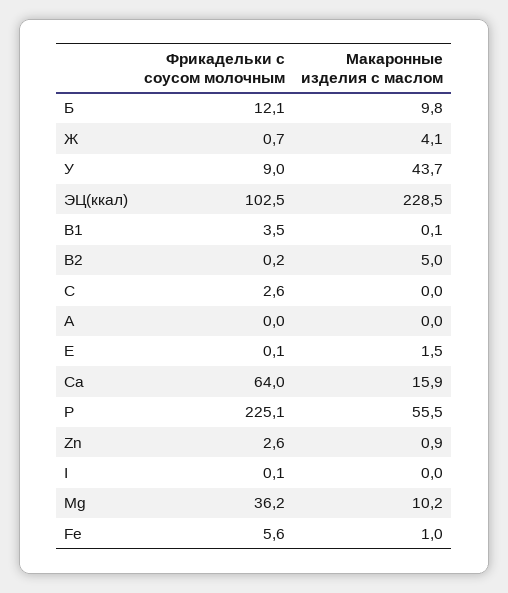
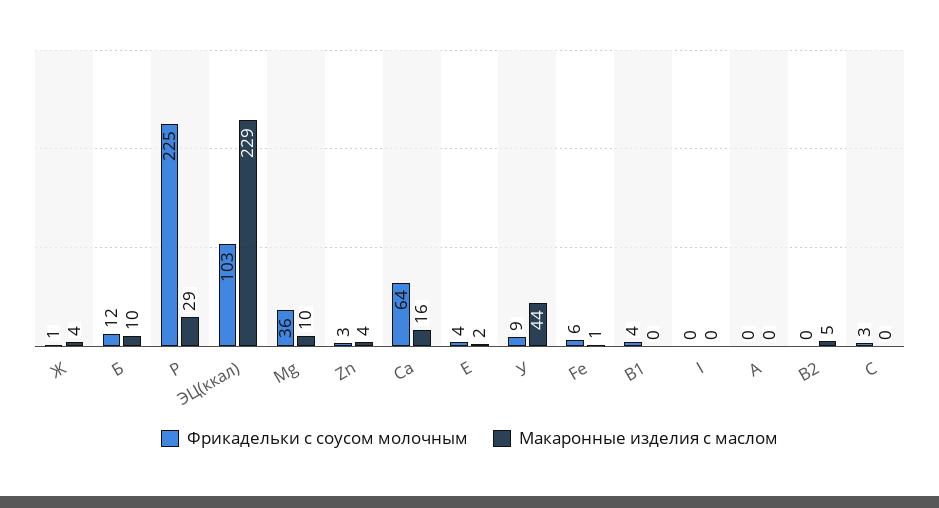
  {
    "Фрикадельки с соусом молочным": {
      "Б": 12.1,
      "Ж": 0.7,
      "У": 9,
      "ЭЦ(ккал)": 102.5,
      "B1": 3.5,
      "B2": 0.2,
      "C": 2.6,
      "A": 0,
-     "E": 0.1,
+     "E": 4,
      "Ca": 64,
      "P": 225.1,
      "Zn": 2.6,
      "I": 0.1,
      "Mg": 36.2,
      "Fe": 5.6
    },
    "Макаронные изделия с маслом": {
      "Б": 9.8,
      "Ж": 4.1,
      "У": 43.7,
      "ЭЦ(ккал)": 228.5,
      "B1": 0.1,
      "B2": 5,
      "C": 0,
      "A": 0,
      "E": 1.5,
      "Ca": 15.9,
-     "P": 55.5,
+     "P": 29,
-     "Zn": 0.9,
+     "Zn": 4,
      "I": 0,
      "Mg": 10.2,
      "Fe": 1
    }
  }

